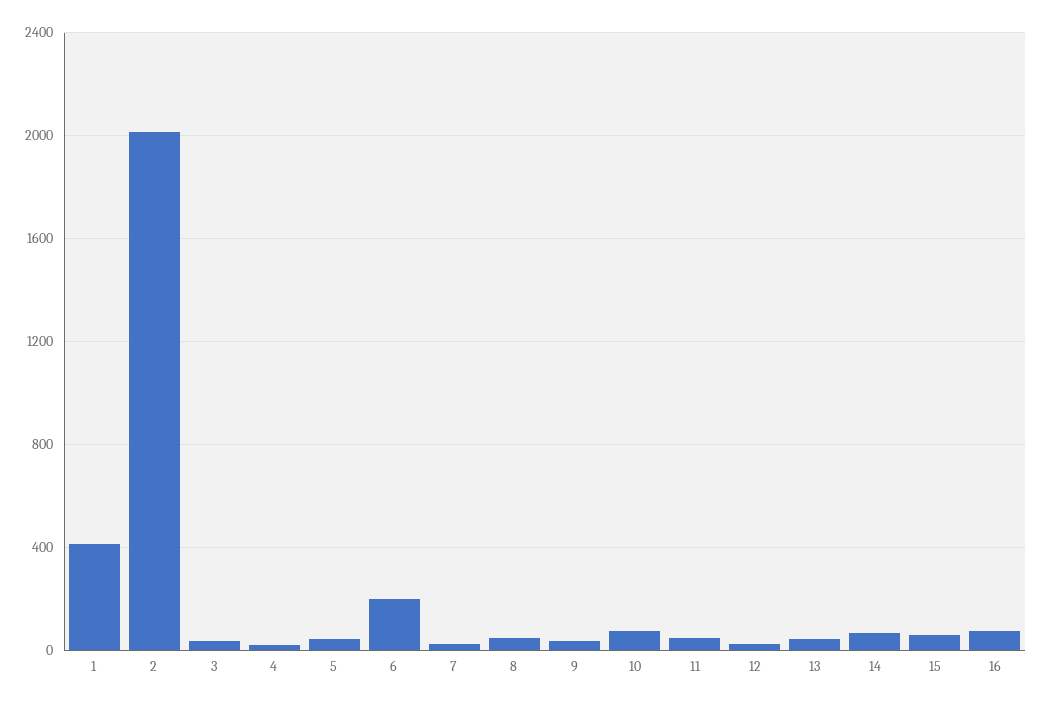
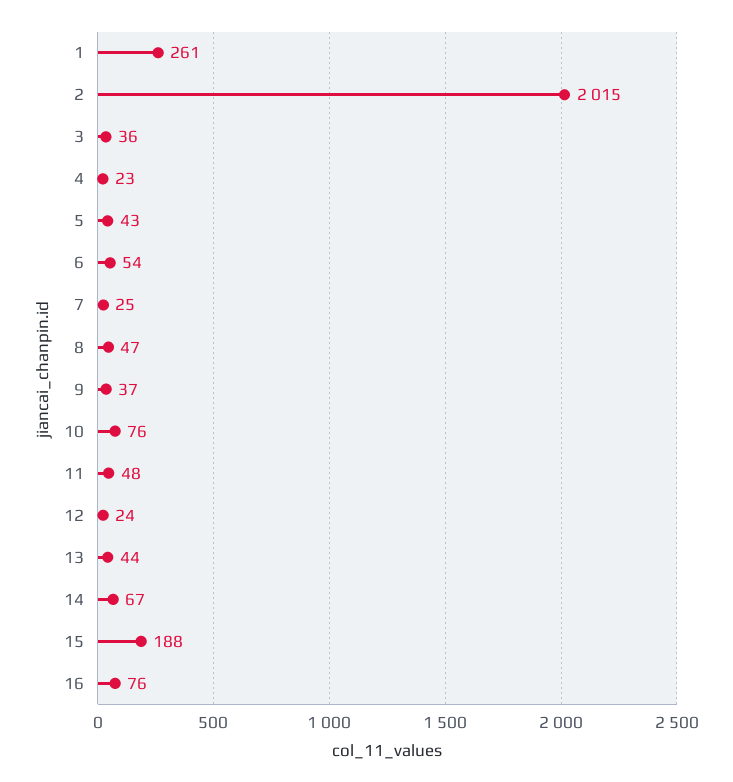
  {
-   "1": 400,
+   "1": 261,
    "2": 2015,
    "3": 36,
    "4": 23,
    "5": 43,
-   "6": 200,
+   "6": 54,
    "7": 25,
    "8": 47,
    "9": 37,
    "10": 76,
    "11": 48,
    "12": 24,
    "13": 44,
    "14": 67,
-   "15": 50,
+   "15": 188,
    "16": 76
  }

